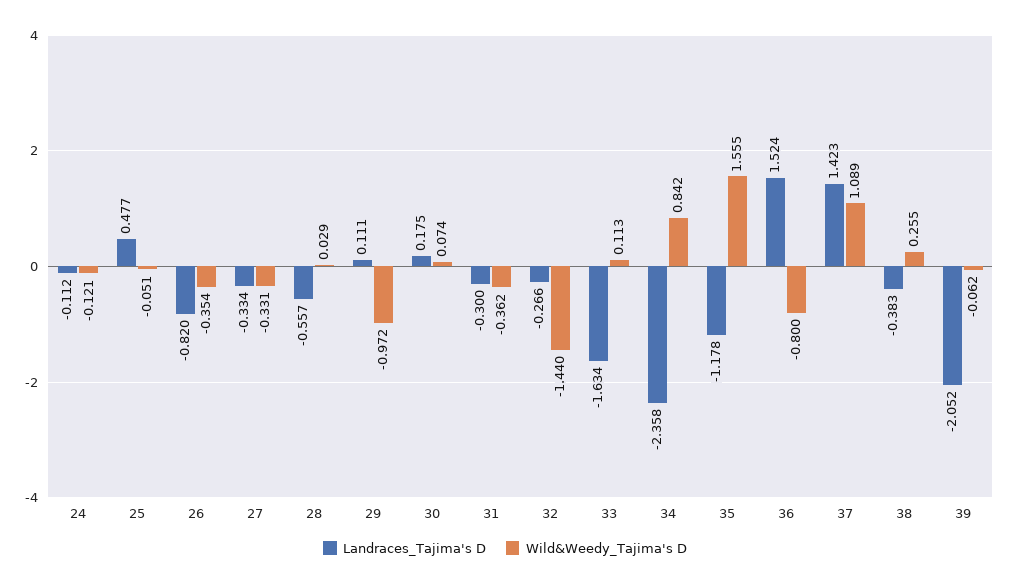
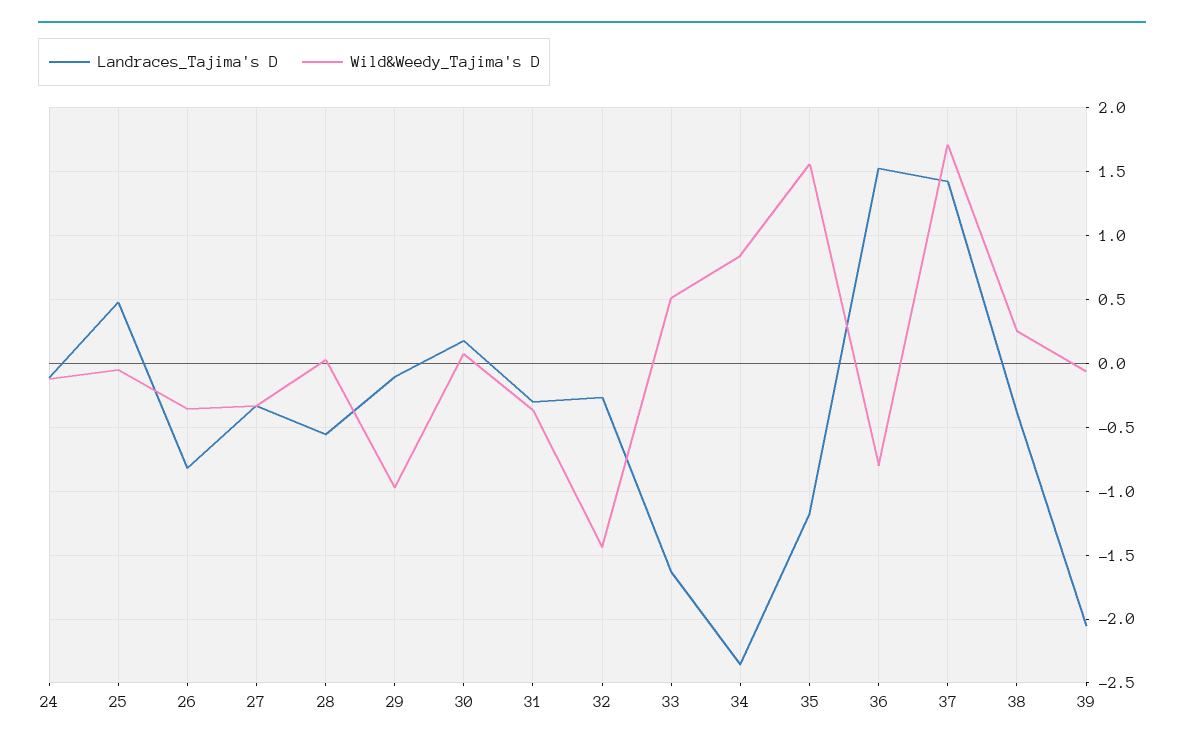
  {
    "Landraces_Tajima's D": {
      "24": -0.112,
      "25": 0.477,
      "26": -0.82,
      "27": -0.334,
      "28": -0.557,
-     "29": 0.111,
+     "29": -0.1,
      "30": 0.175,
      "31": -0.3,
      "32": -0.266,
      "33": -1.634,
      "34": -2.358,
      "35": -1.178,
      "36": 1.524,
      "37": 1.423,
      "38": -0.383,
      "39": -2.052
    },
    "Wild&Weedy_Tajima's D": {
      "24": -0.121,
      "25": -0.051,
      "26": -0.354,
      "27": -0.331,
      "28": 0.029,
      "29": -0.972,
      "30": 0.074,
      "31": -0.362,
      "32": -1.44,
-     "33": 0.113,
+     "33": 0.5,
      "34": 0.842,
      "35": 1.555,
      "36": -0.8,
-     "37": 1.089,
+     "37": 1.7,
      "38": 0.255,
      "39": -0.062
    }
  }

